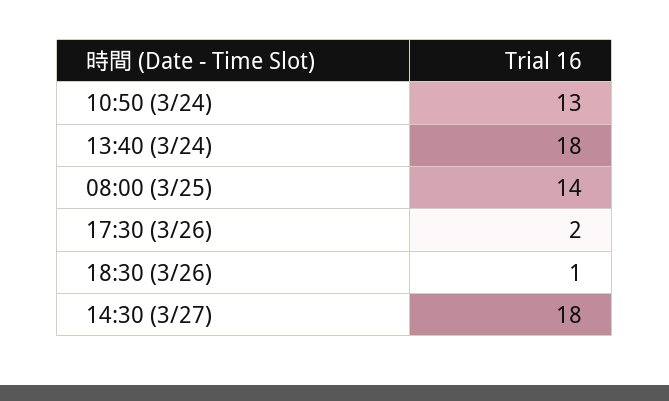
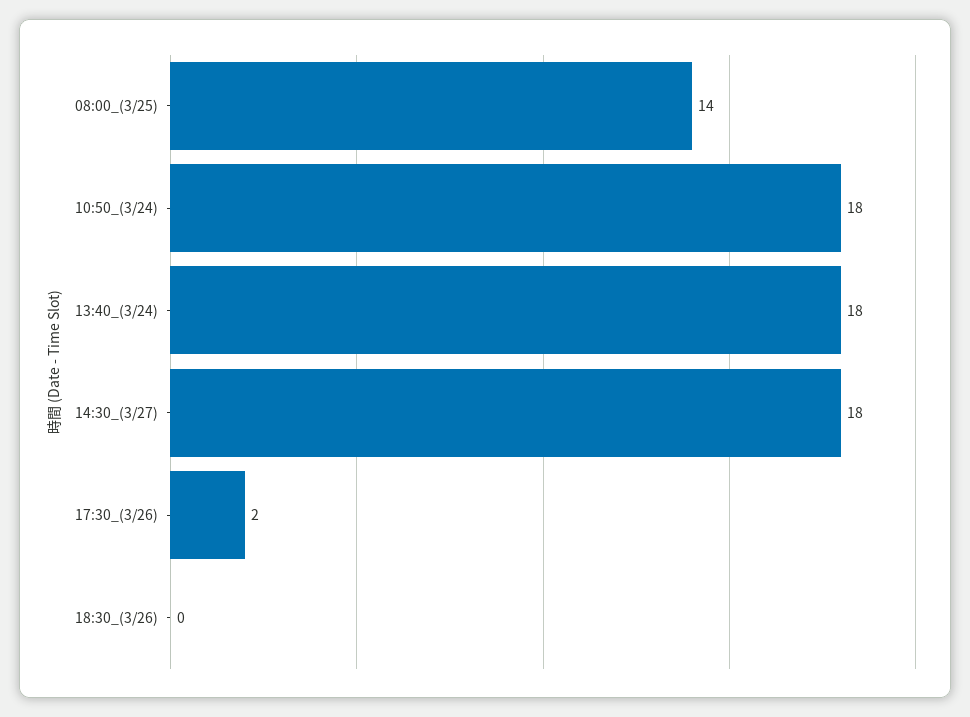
  {
-   "10:50 (3/24)": 13,
+   "10:50 (3/24)": 18,
    "13:40 (3/24)": 18,
    "08:00 (3/25)": 14,
    "17:30 (3/26)": 2,
-   "18:30 (3/26)": 1,
+   "18:30 (3/26)": 0,
    "14:30 (3/27)": 18
  }

